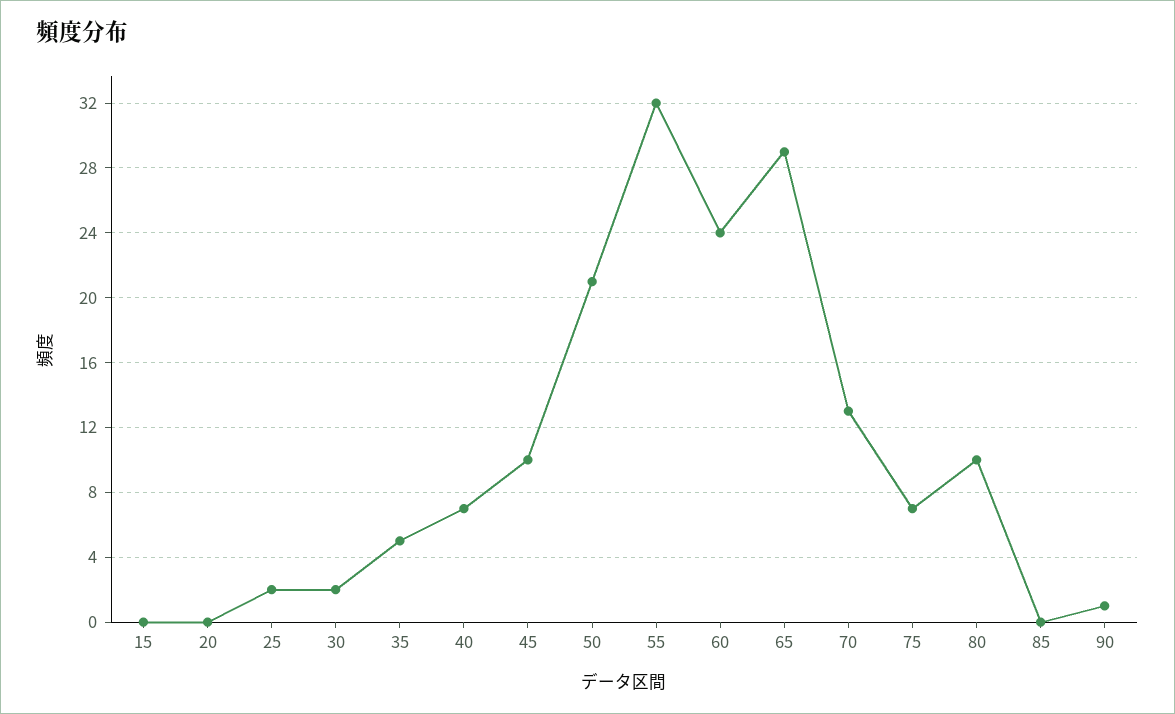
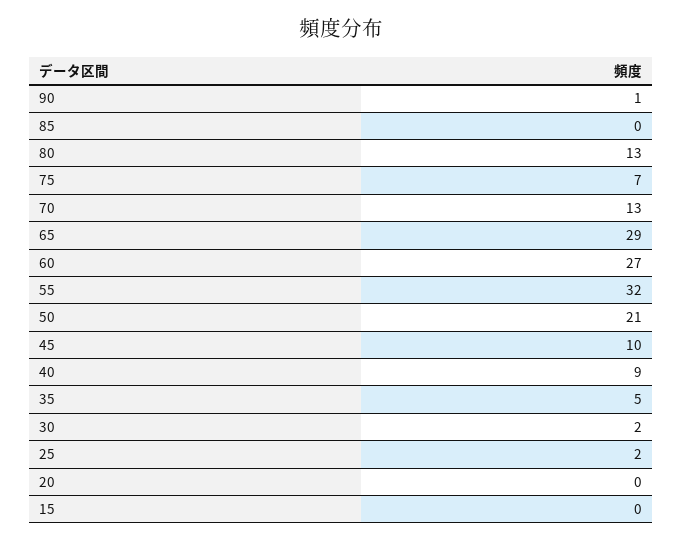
  {
    "15": 0,
    "20": 0,
    "25": 2,
    "30": 2,
    "35": 5,
-   "40": 7,
+   "40": 9,
    "45": 10,
    "50": 21,
    "55": 32,
-   "60": 24,
+   "60": 27,
    "65": 29,
    "70": 13,
    "75": 7,
-   "80": 10,
+   "80": 13,
    "85": 0,
    "90": 1
  }

